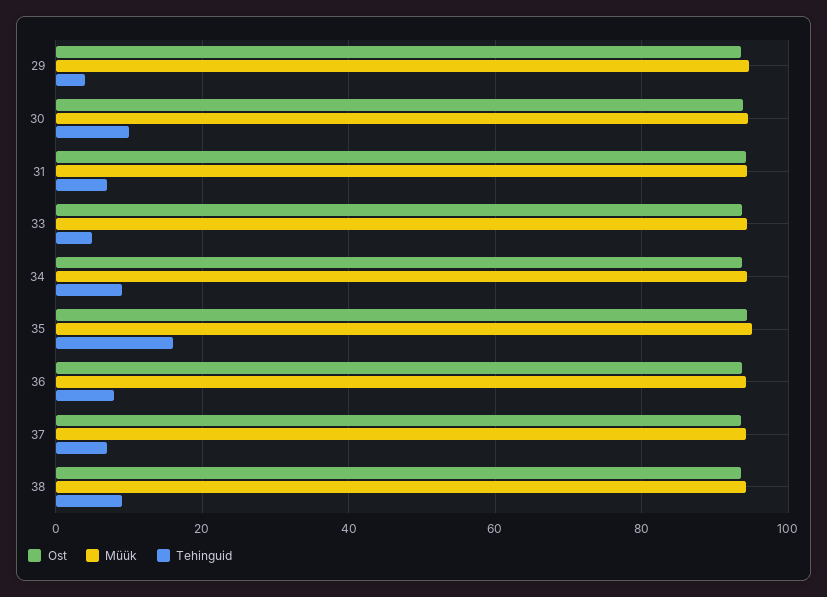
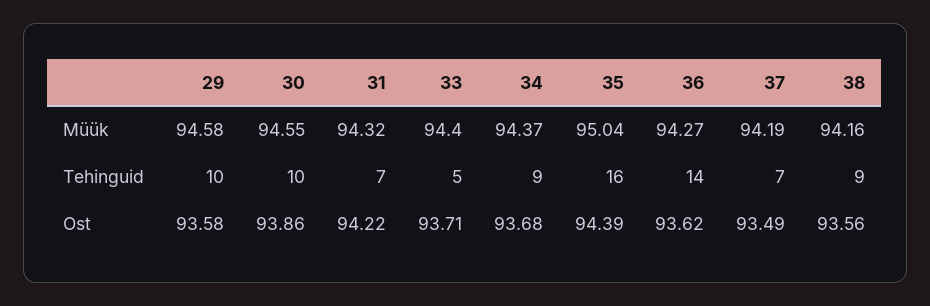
  {
    "Ost": {
      "29": 93.58,
      "30": 93.86,
      "31": 94.22,
      "33": 93.71,
      "34": 93.68,
      "35": 94.39,
      "36": 93.62,
      "37": 93.49,
      "38": 93.56
    },
    "Müük": {
      "29": 94.58,
      "30": 94.55,
      "31": 94.32,
      "33": 94.4,
      "34": 94.37,
      "35": 95.04,
      "36": 94.27,
      "37": 94.19,
      "38": 94.16
    },
    "Tehinguid": {
-     "29": 4,
+     "29": 10,
      "30": 10,
      "31": 7,
      "33": 5,
      "34": 9,
      "35": 16,
-     "36": 8,
+     "36": 14,
      "37": 7,
      "38": 9
    }
  }

